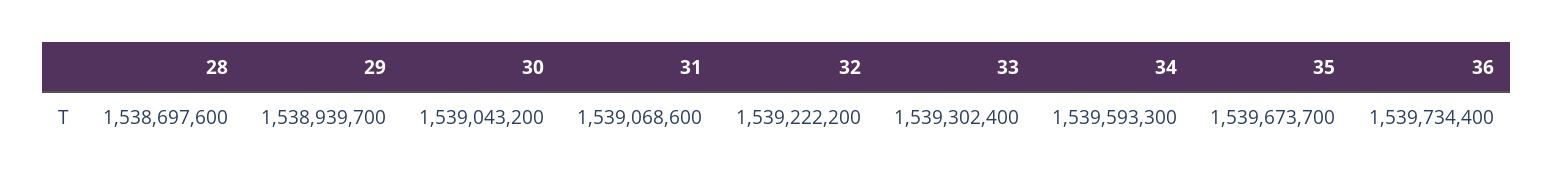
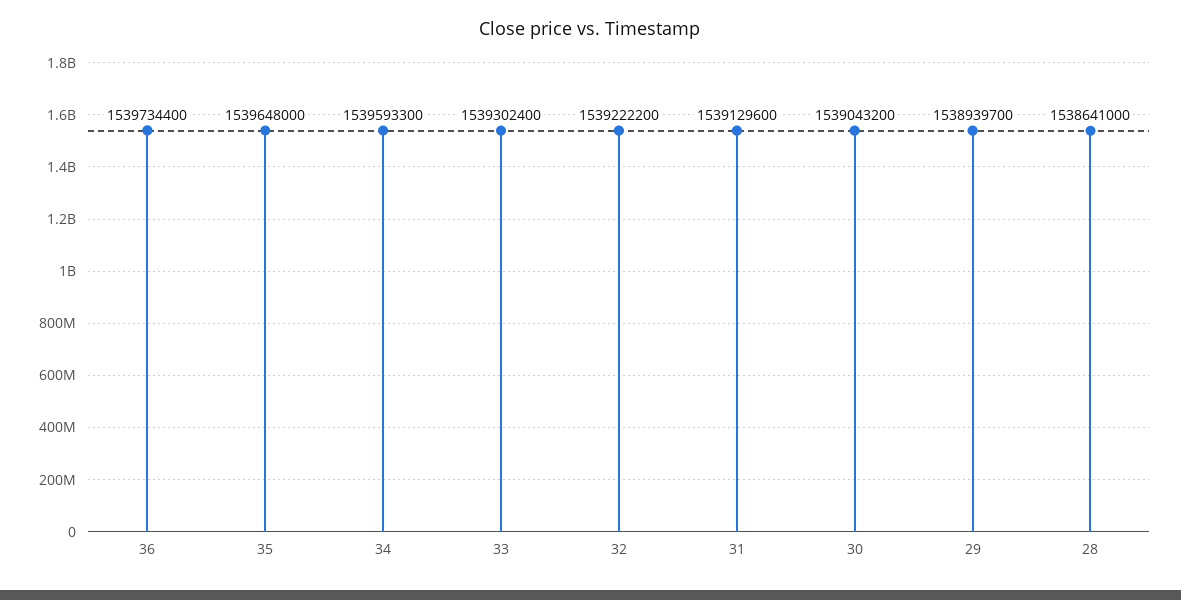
  {
-   "28": 1538697600,
+   "28": 1538641000,
    "29": 1538939700,
    "30": 1539043200,
-   "31": 1539068600,
+   "31": 1539129600,
    "32": 1539222200,
    "33": 1539302400,
    "34": 1539593300,
-   "35": 1539673700,
+   "35": 1539648000,
    "36": 1539734400
  }

